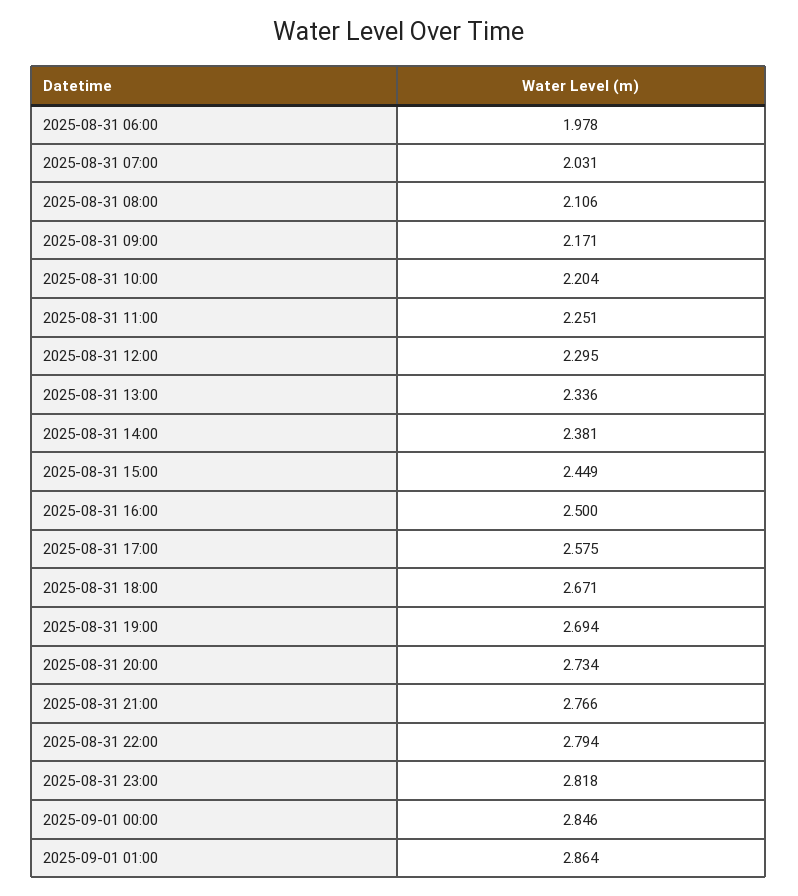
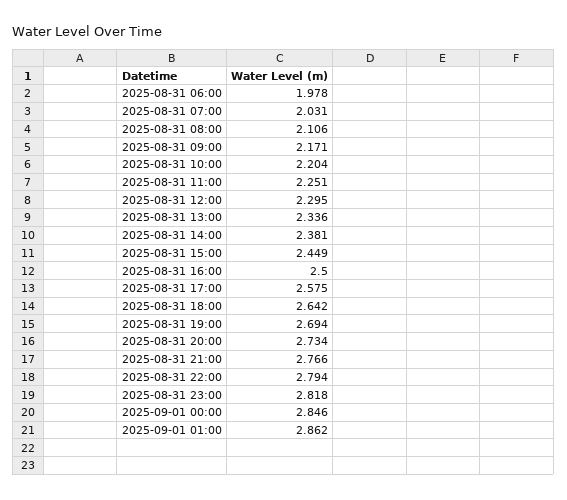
  {
    "2025-08-31 06:00": 1.978,
    "2025-08-31 07:00": 2.031,
    "2025-08-31 08:00": 2.106,
    "2025-08-31 09:00": 2.171,
    "2025-08-31 10:00": 2.204,
    "2025-08-31 11:00": 2.251,
    "2025-08-31 12:00": 2.295,
    "2025-08-31 13:00": 2.336,
    "2025-08-31 14:00": 2.381,
    "2025-08-31 15:00": 2.449,
    "2025-08-31 16:00": 2.5,
    "2025-08-31 17:00": 2.575,
-   "2025-08-31 18:00": 2.671,
+   "2025-08-31 18:00": 2.642,
    "2025-08-31 19:00": 2.694,
    "2025-08-31 20:00": 2.734,
    "2025-08-31 21:00": 2.766,
    "2025-08-31 22:00": 2.794,
    "2025-08-31 23:00": 2.818,
    "2025-09-01 00:00": 2.846,
-   "2025-09-01 01:00": 2.864
+   "2025-09-01 01:00": 2.862
  }

